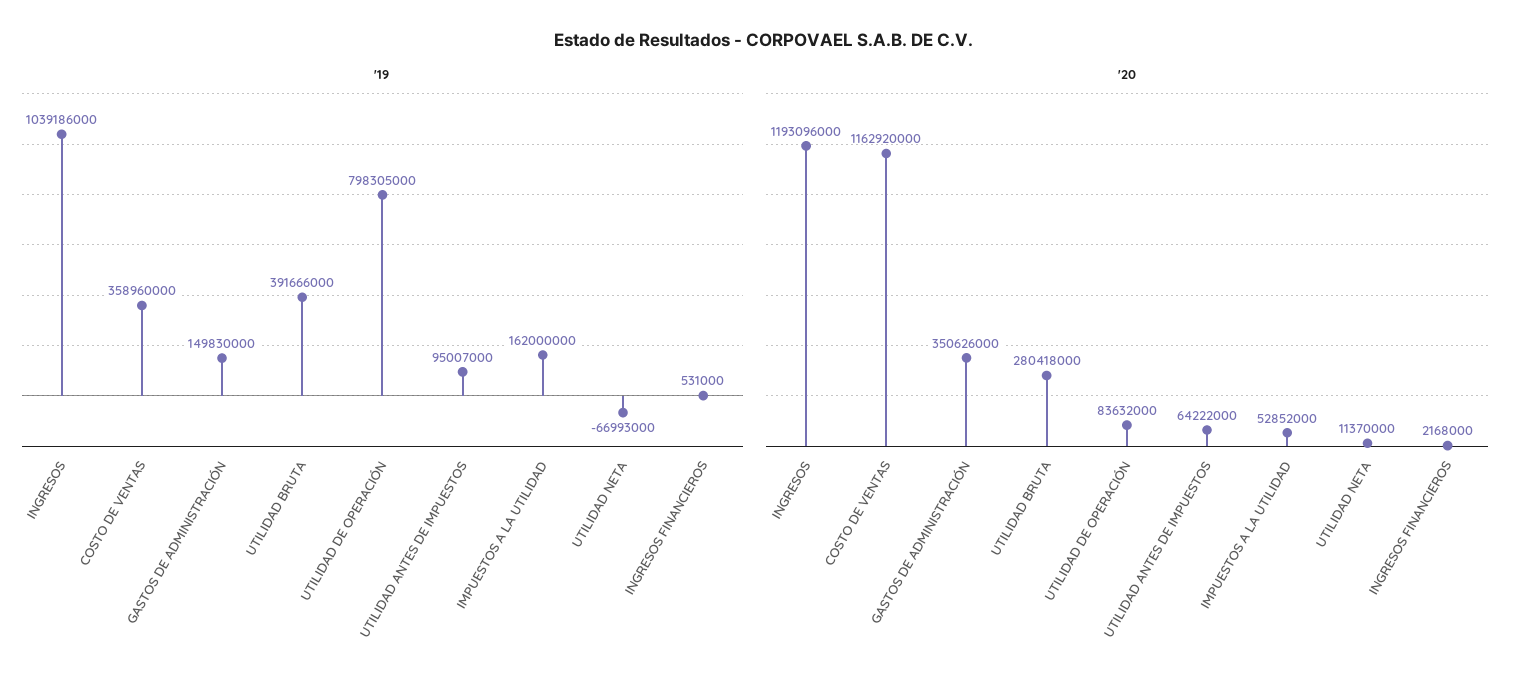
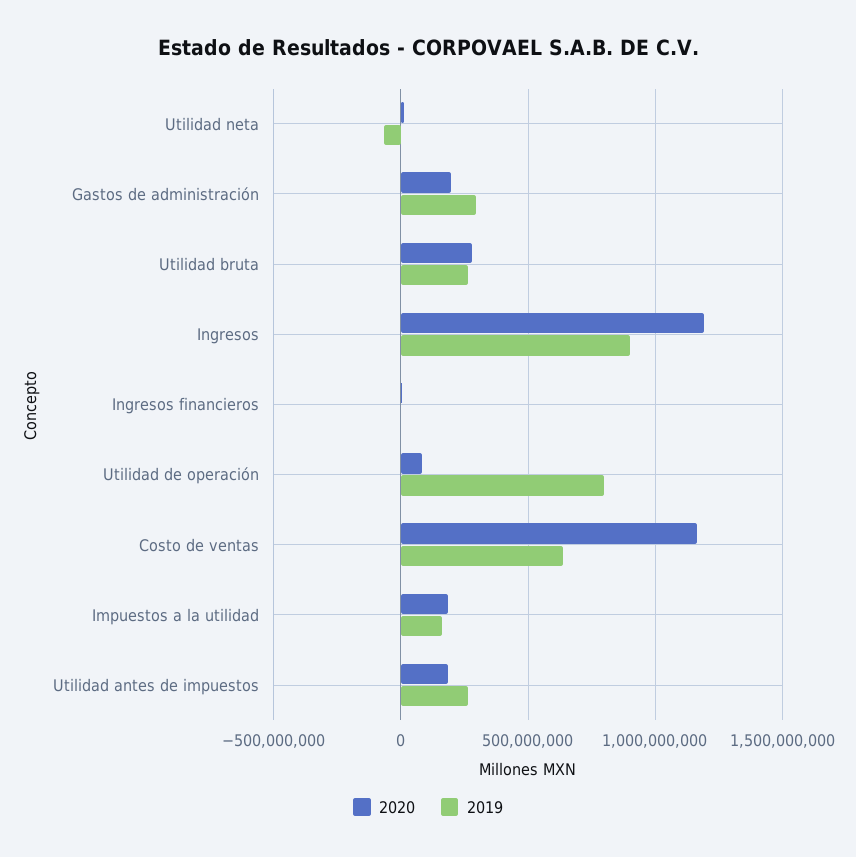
  {
    "'19": {
-     "INGRESOS": 1039186000,
+     "INGRESOS": 900000000,
-     "COSTO DE VENTAS": 358960000,
+     "COSTO DE VENTAS": 650000000,
-     "GASTOS DE ADMINISTRACIÓN": 149830000,
+     "GASTOS DE ADMINISTRACIÓN": 300000000,
-     "UTILIDAD BRUTA": 391666000,
+     "UTILIDAD BRUTA": 250000000,
      "UTILIDAD DE OPERACIÓN": 798305000,
-     "UTILIDAD ANTES DE IMPUESTOS": 95007000,
+     "UTILIDAD ANTES DE IMPUESTOS": 250000000,
      "IMPUESTOS A LA UTILIDAD": 162000000,
      "UTILIDAD NETA": -66993000,
      "INGRESOS FINANCIEROS": 531000
    },
    "'20": {
      "INGRESOS": 1193096000,
      "COSTO DE VENTAS": 1162920000,
-     "GASTOS DE ADMINISTRACIÓN": 350626000,
+     "GASTOS DE ADMINISTRACIÓN": 200000000,
      "UTILIDAD BRUTA": 280418000,
      "UTILIDAD DE OPERACIÓN": 83632000,
-     "UTILIDAD ANTES DE IMPUESTOS": 64222000,
+     "UTILIDAD ANTES DE IMPUESTOS": 200000000,
-     "IMPUESTOS A LA UTILIDAD": 52852000,
+     "IMPUESTOS A LA UTILIDAD": 200000000,
      "UTILIDAD NETA": 11370000,
      "INGRESOS FINANCIEROS": 2168000
    }
  }

